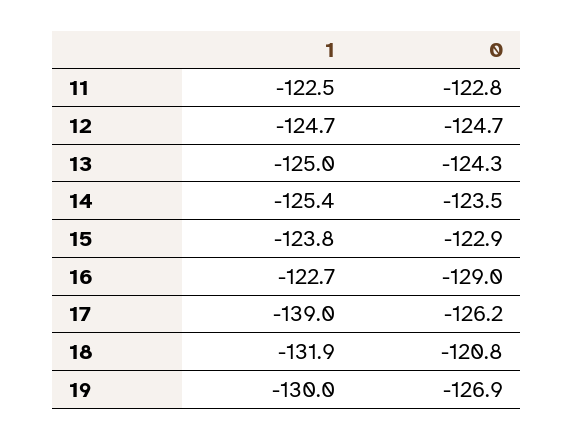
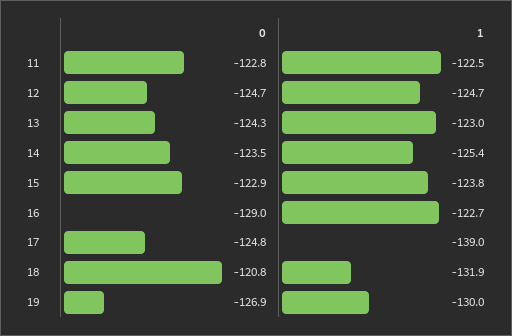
  {
    "1": {
      "11": -122.5,
      "12": -124.7,
-     "13": -125,
+     "13": -123,
      "14": -125.4,
      "15": -123.8,
      "16": -122.7,
      "17": -139,
      "18": -131.9,
      "19": -130
    },
    "0": {
      "11": -122.8,
      "12": -124.7,
      "13": -124.3,
      "14": -123.5,
      "15": -122.9,
      "16": -129,
-     "17": -126.2,
+     "17": -124.8,
      "18": -120.8,
      "19": -126.9
    }
  }

